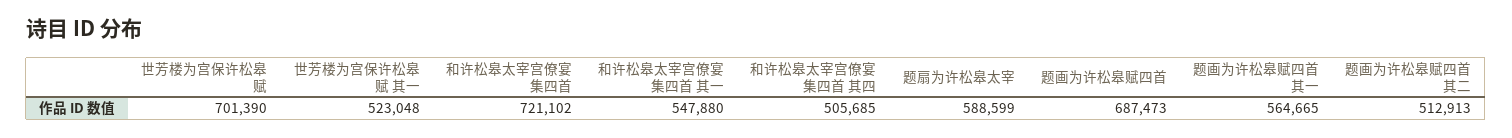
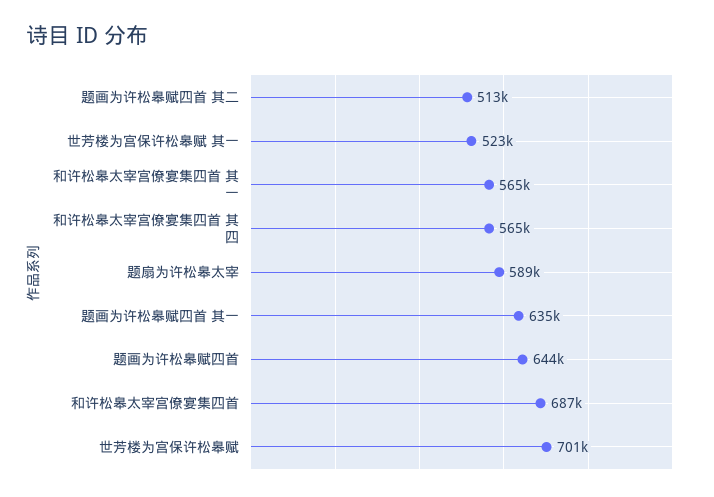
  {
    "世芳楼为宫保许松皋赋": 701390,
    "世芳楼为宫保许松皋赋 其一": 523048,
-   "和许松皋太宰宫僚宴集四首": 721102,
+   "和许松皋太宰宫僚宴集四首": 687000,
-   "和许松皋太宰宫僚宴集四首 其一": 547880,
+   "和许松皋太宰宫僚宴集四首 其一": 565000,
-   "和许松皋太宰宫僚宴集四首 其四": 505685,
+   "和许松皋太宰宫僚宴集四首 其四": 565000,
    "题扇为许松皋太宰": 588599,
-   "题画为许松皋赋四首": 687473,
+   "题画为许松皋赋四首": 644000,
-   "题画为许松皋赋四首 其一": 564665,
+   "题画为许松皋赋四首 其一": 635000,
    "题画为许松皋赋四首 其二": 512913
  }

